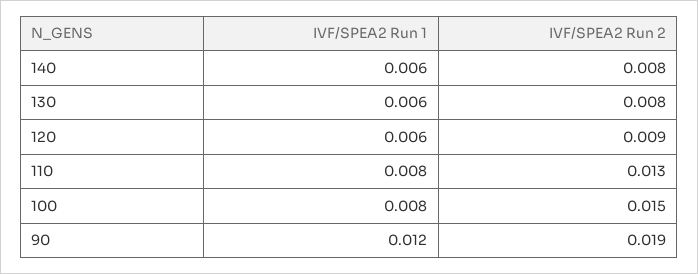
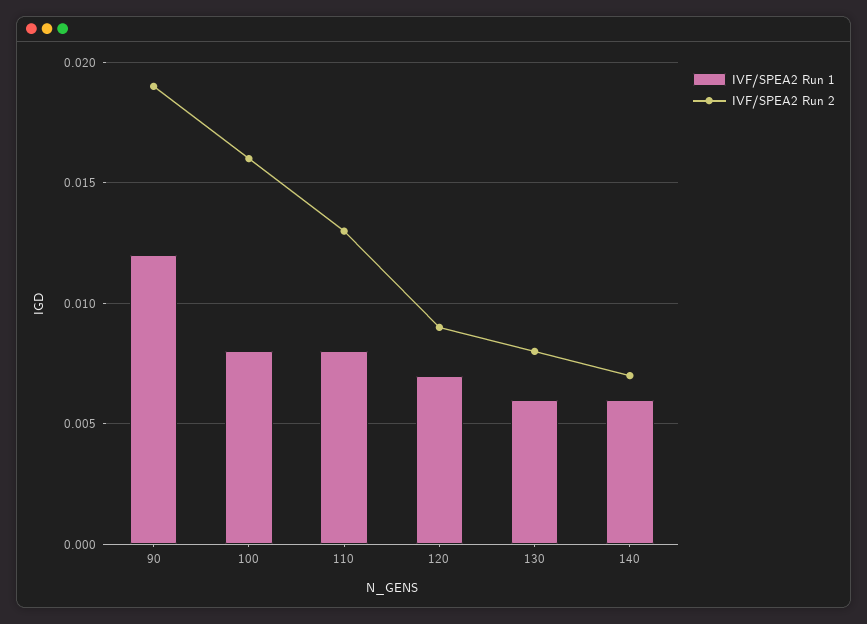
  {
    "IVF/SPEA2 Run 1": {
      "140": 0.006,
      "130": 0.006,
-     "120": 0.006,
+     "120": 0.007,
      "110": 0.008,
      "100": 0.008,
      "90": 0.012
    },
    "IVF/SPEA2 Run 2": {
-     "140": 0.008,
+     "140": 0.007,
      "130": 0.008,
      "120": 0.009,
      "110": 0.013,
-     "100": 0.015,
+     "100": 0.016,
      "90": 0.019
    }
  }

